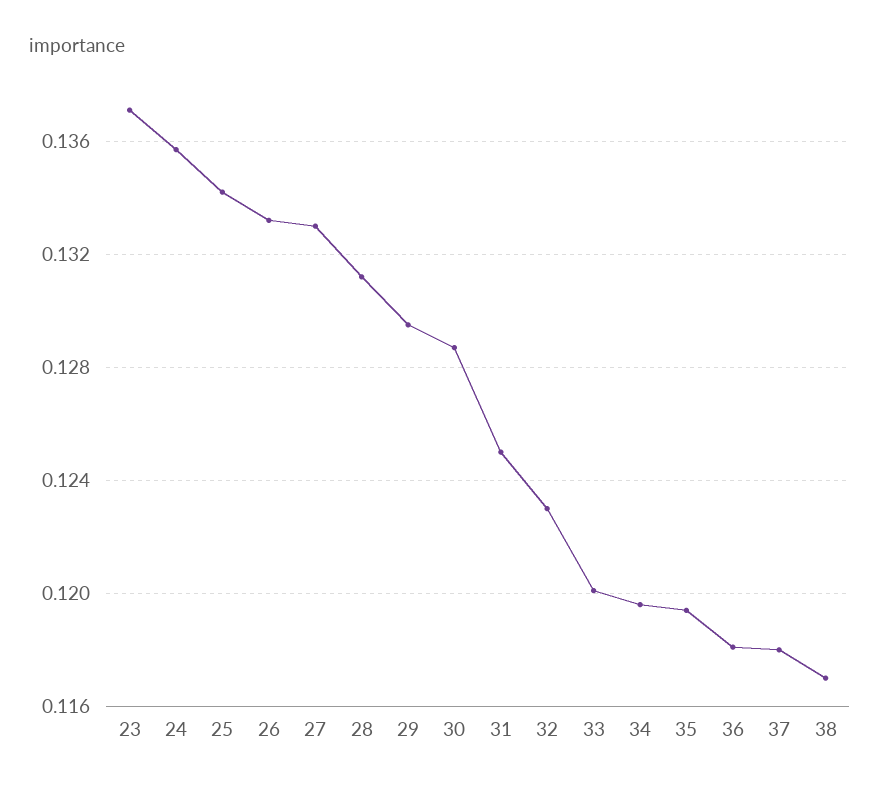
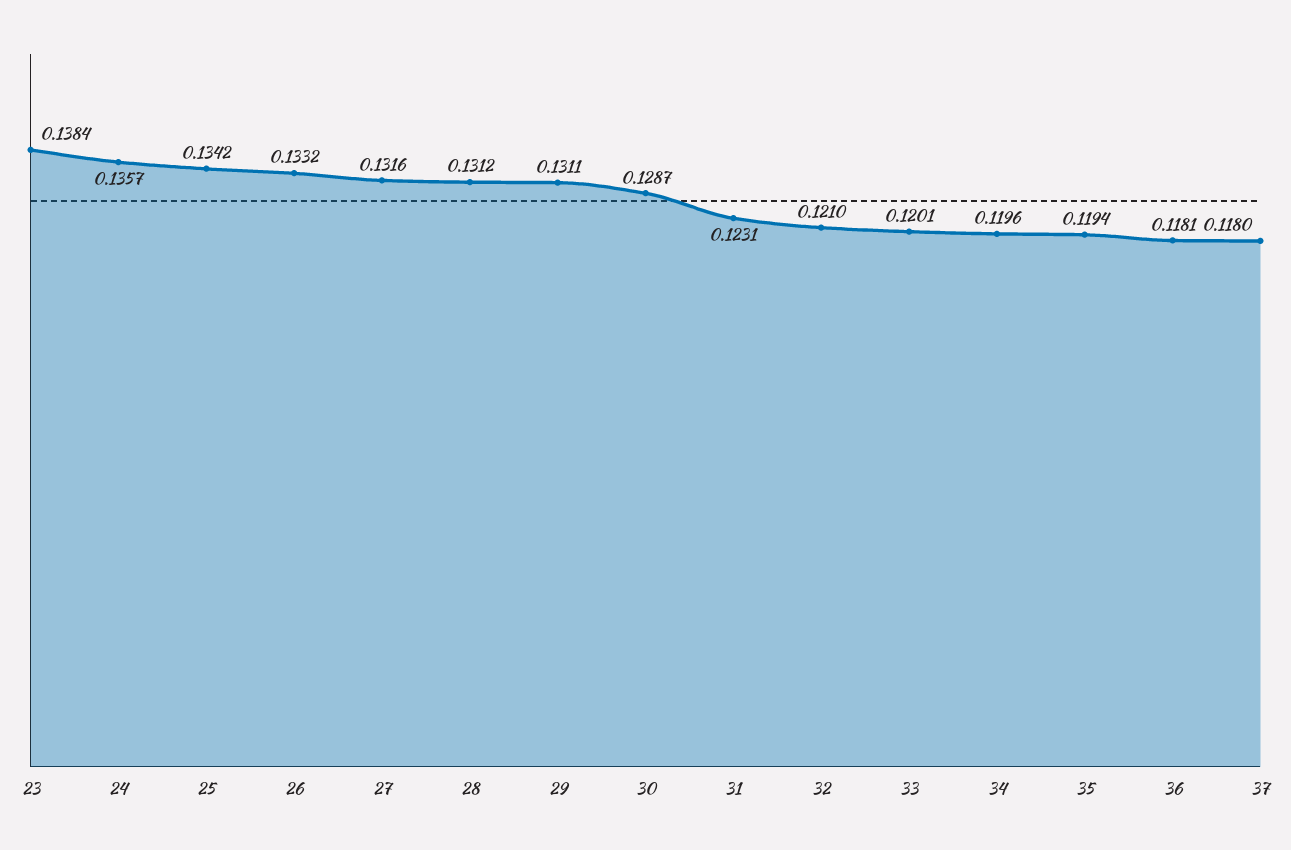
  {
-   "23": 0.137,
+   "23": 0.1384,
    "24": 0.1357,
    "25": 0.1342,
    "26": 0.1332,
-   "27": 0.133,
+   "27": 0.1316,
    "28": 0.1312,
-   "29": 0.1295,
+   "29": 0.1311,
    "30": 0.1287,
-   "31": 0.125,
+   "31": 0.1231,
-   "32": 0.123,
+   "32": 0.121,
    "33": 0.1201,
    "34": 0.1196,
    "35": 0.1194,
    "36": 0.1181,
-   "37": 0.118,
+   "37": 0.118
-   "38": 0.117
  }

